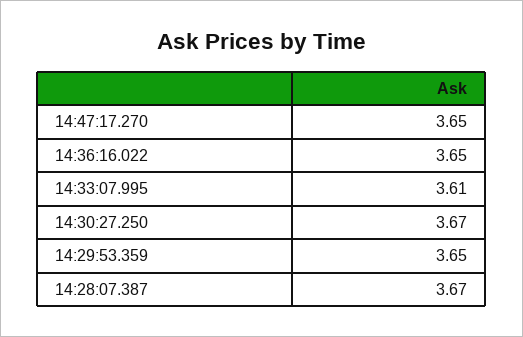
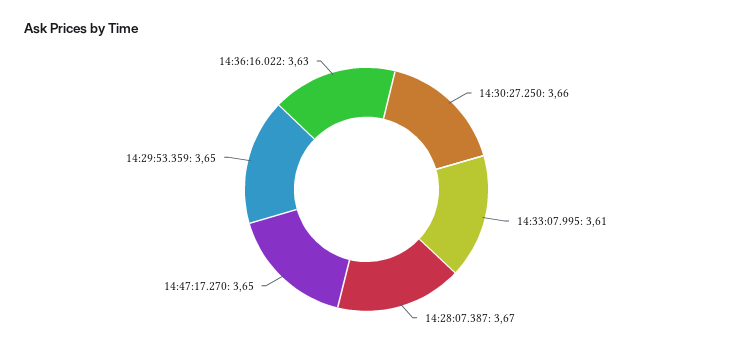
  {
    "14:47:17.270": 3.65,
-   "14:36:16.022": 3.65,
+   "14:36:16.022": 3.63,
    "14:33:07.995": 3.61,
-   "14:30:27.250": 3.67,
+   "14:30:27.250": 3.66,
    "14:29:53.359": 3.65,
    "14:28:07.387": 3.67
  }

